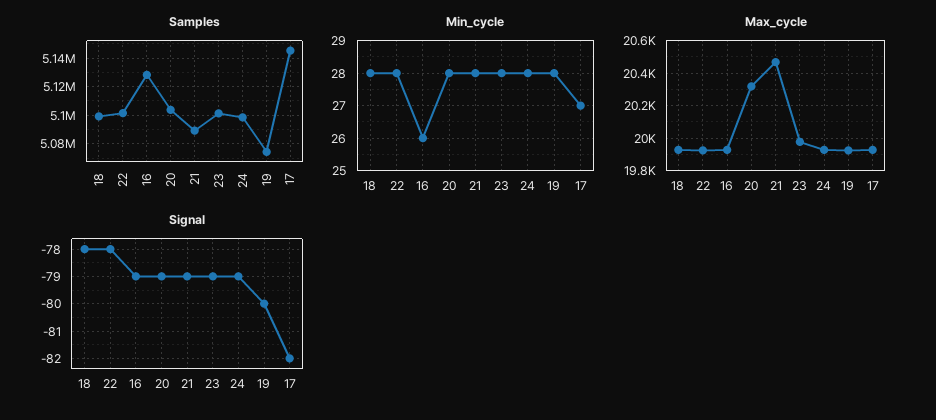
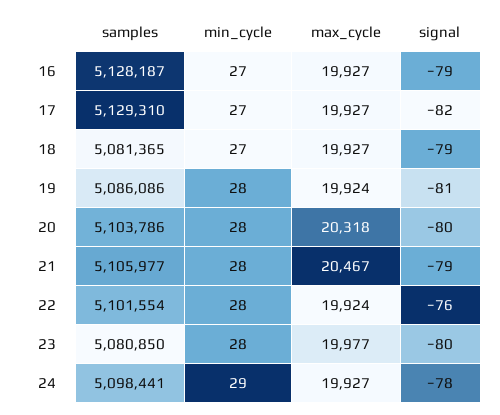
  {
    "Samples": {
-     "18": 5100000,
+     "18": 5081365,
      "22": 5101554,
      "16": 5128187,
      "20": 5103786,
-     "21": 5090000,
+     "21": 5105977,
-     "23": 5100000,
+     "23": 5080850,
      "24": 5098441,
-     "19": 5075000,
+     "19": 5086086,
-     "17": 5145000
+     "17": 5129310
    },
    "Min_cycle": {
-     "18": 28,
+     "18": 27,
      "22": 28,
-     "16": 26,
+     "16": 27,
      "20": 28,
      "21": 28,
      "23": 28,
-     "24": 28,
+     "24": 29,
      "19": 28,
      "17": 27
    },
    "Max_cycle": {
      "18": 19927,
      "22": 19924,
      "16": 19927,
      "20": 20318,
      "21": 20467,
      "23": 19977,
      "24": 19927,
      "19": 19924,
      "17": 19927
    },
    "Signal": {
-     "18": -78,
+     "18": -79,
-     "22": -78,
+     "22": -76,
      "16": -79,
-     "20": -79,
+     "20": -80,
      "21": -79,
-     "23": -79,
+     "23": -80,
-     "24": -79,
+     "24": -78,
-     "19": -80,
+     "19": -81,
      "17": -82
    }
  }

